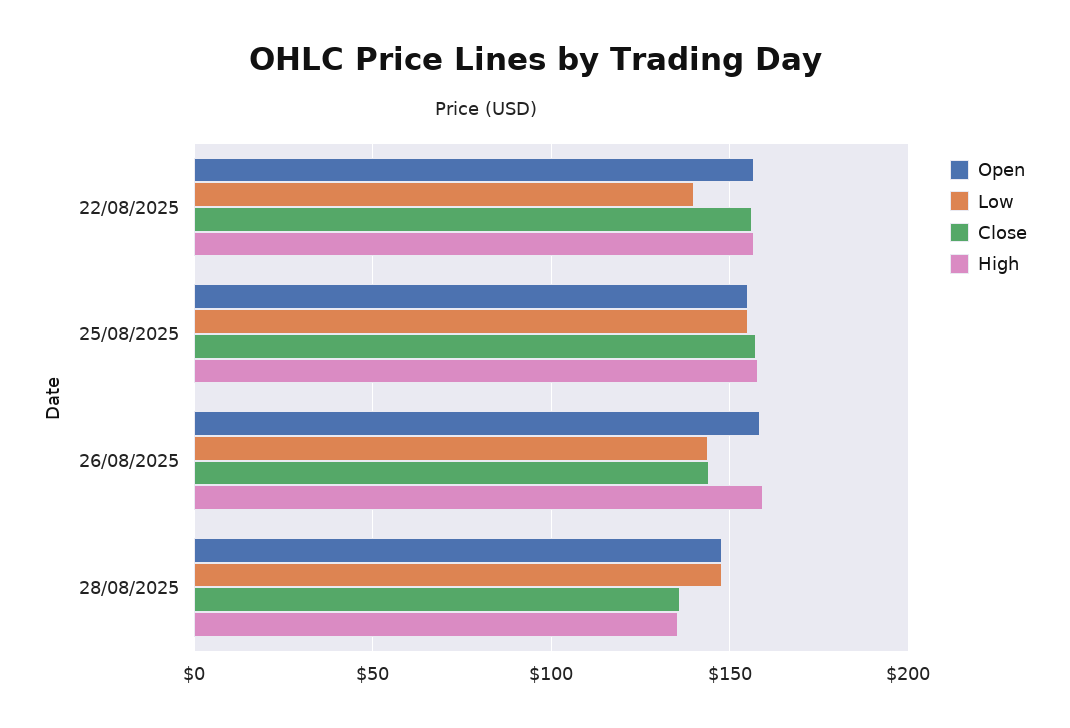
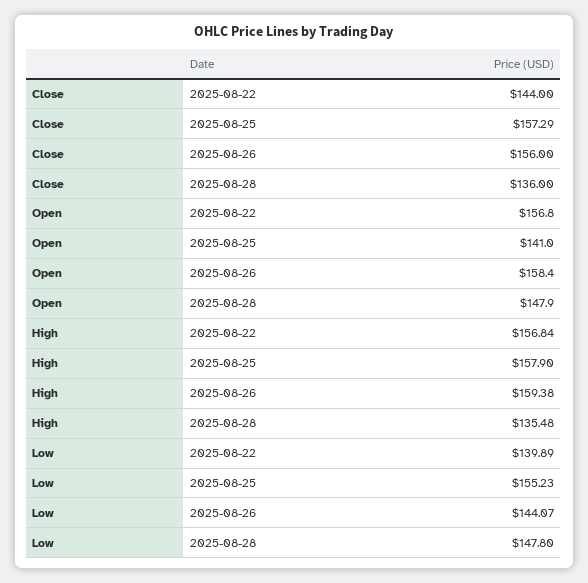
  {
    "Open": {
      "22/08/2025": 156.8,
-     "25/08/2025": 155,
+     "25/08/2025": 141,
      "26/08/2025": 158.4,
      "28/08/2025": 147.9
    },
    "Low": {
      "22/08/2025": 139.89,
      "25/08/2025": 155.23,
      "26/08/2025": 144.07,
      "28/08/2025": 147.8
    },
    "Close": {
-     "22/08/2025": 155,
+     "22/08/2025": 144,
      "25/08/2025": 157.29,
-     "26/08/2025": 145,
+     "26/08/2025": 156,
      "28/08/2025": 136
    },
    "High": {
      "22/08/2025": 156.84,
      "25/08/2025": 157.9,
      "26/08/2025": 159.38,
      "28/08/2025": 135.48
    }
  }

